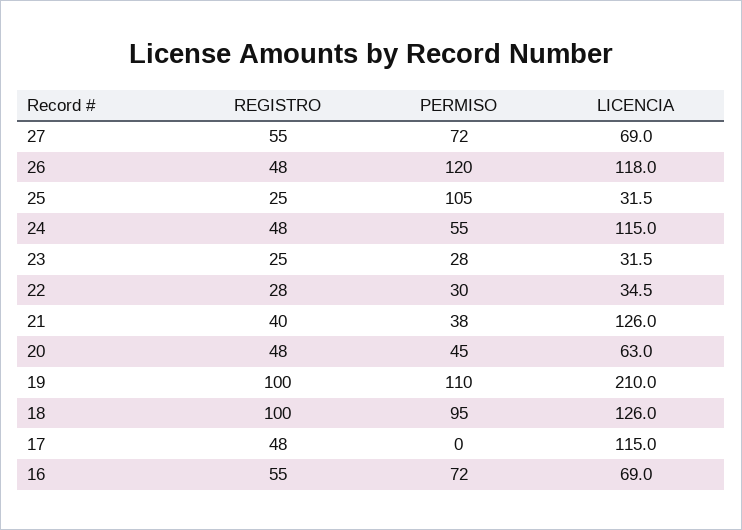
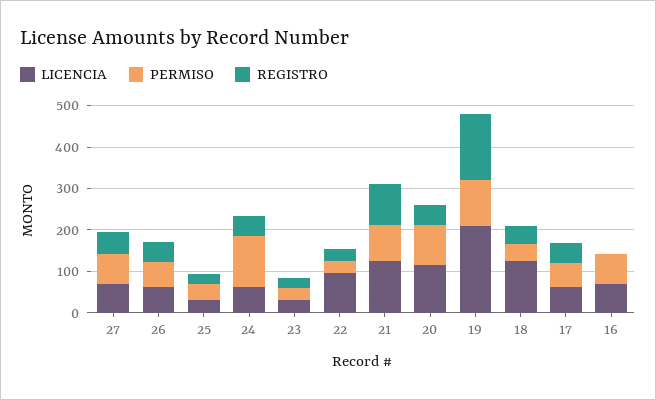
  {
    "REGISTRO": {
      "27": 55,
      "26": 48,
      "25": 25,
      "24": 48,
      "23": 25,
      "22": 28,
-     "21": 40,
+     "21": 100,
      "20": 48,
-     "19": 100,
+     "19": 160,
-     "18": 100,
+     "18": 40,
      "17": 48,
-     "16": 55
+     "16": 0
    },
    "PERMISO": {
      "27": 72,
-     "26": 120,
+     "26": 60,
-     "25": 105,
+     "25": 40,
-     "24": 55,
+     "24": 120,
      "23": 28,
      "22": 30,
-     "21": 38,
+     "21": 80,
-     "20": 45,
+     "20": 100,
      "19": 110,
-     "18": 95,
+     "18": 40,
-     "17": 0,
+     "17": 60,
      "16": 72
    },
    "LICENCIA": {
      "27": 69,
-     "26": 118,
+     "26": 60,
      "25": 31.5,
-     "24": 115,
+     "24": 60,
      "23": 31.5,
-     "22": 34.5,
+     "22": 100,
      "21": 126,
-     "20": 63,
+     "20": 120,
      "19": 210,
      "18": 126,
-     "17": 115,
+     "17": 60,
      "16": 69
    }
  }

